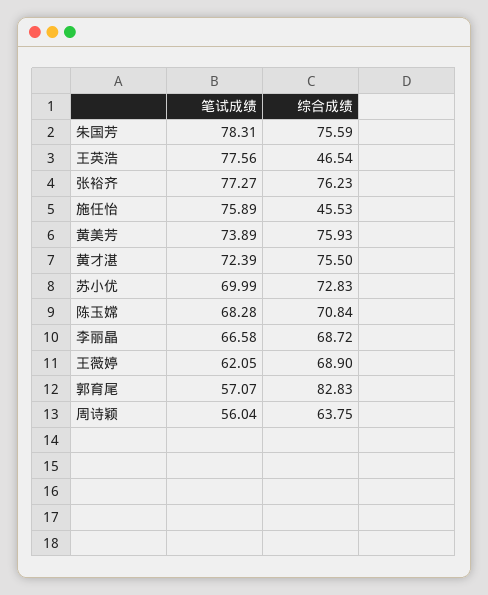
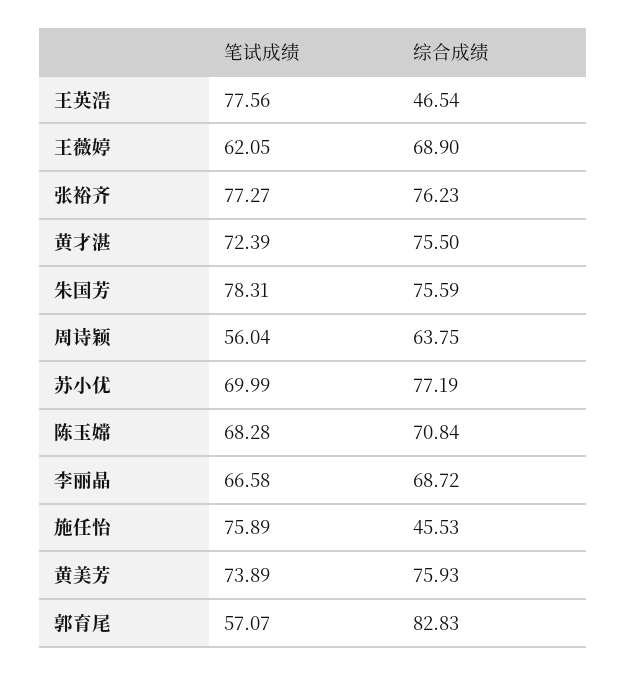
  {
    "笔试成绩": {
      "朱国芳": 78.31,
      "王英浩": 77.56,
      "张裕齐": 77.27,
      "施任怡": 75.89,
      "黄美芳": 73.89,
      "黄才湛": 72.39,
      "苏小优": 69.99,
      "陈玉嫦": 68.28,
      "李丽晶": 66.58,
      "王薇婷": 62.05,
      "郭育尾": 57.07,
      "周诗颖": 56.04
    },
    "综合成绩": {
      "朱国芳": 75.59,
      "王英浩": 46.54,
      "张裕齐": 76.23,
      "施任怡": 45.53,
      "黄美芳": 75.93,
      "黄才湛": 75.5,
-     "苏小优": 72.83,
+     "苏小优": 77.19,
      "陈玉嫦": 70.84,
      "李丽晶": 68.72,
      "王薇婷": 68.9,
      "郭育尾": 82.83,
      "周诗颖": 63.75
    }
  }

